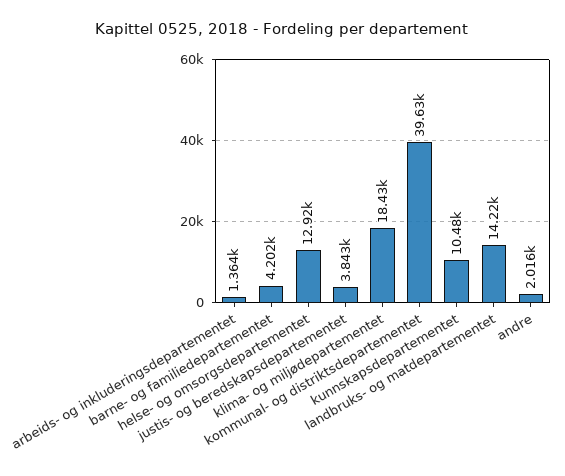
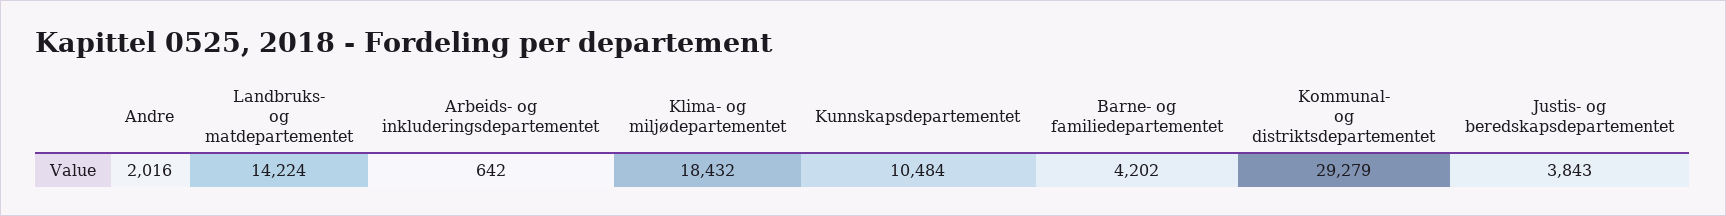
  {
-   "arbeids- og inkluderingsdepartementet": 1364,
+   "arbeids- og inkluderingsdepartementet": 642,
    "barne- og familiedepartementet": 4202,
-   "helse- og omsorgsdepartementet": 12920,
    "justis- og beredskapsdepartementet": 3843,
    "klima- og miljødepartementet": 18432,
-   "kommunal- og distriktsdepartementet": 39630,
+   "kommunal- og distriktsdepartementet": 29279,
    "kunnskapsdepartementet": 10484,
    "landbruks- og matdepartementet": 14224,
    "andre": 2016
  }

